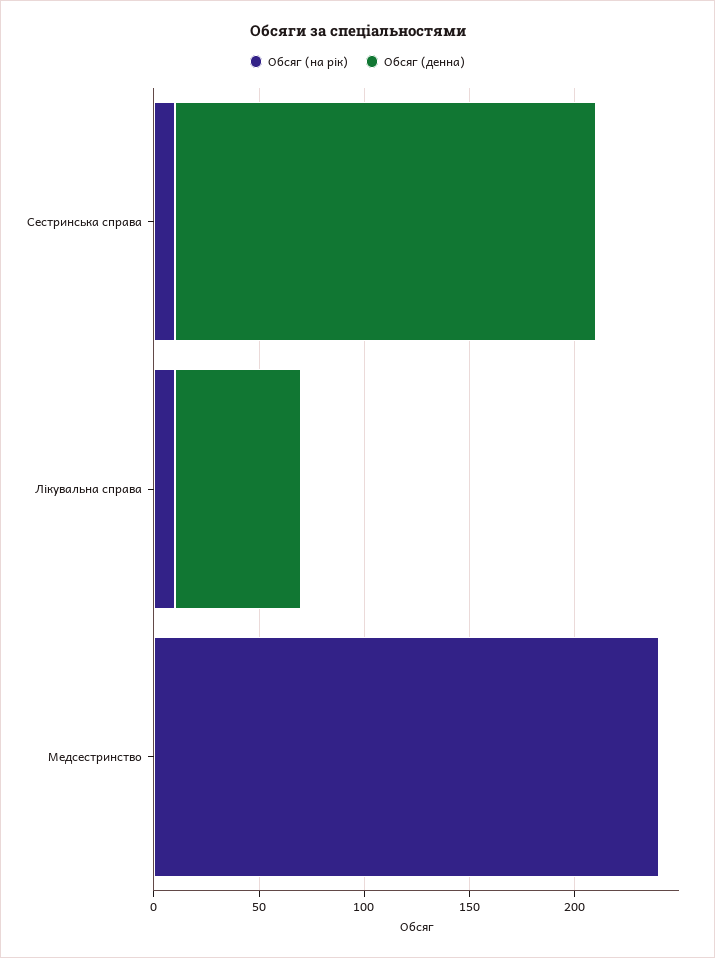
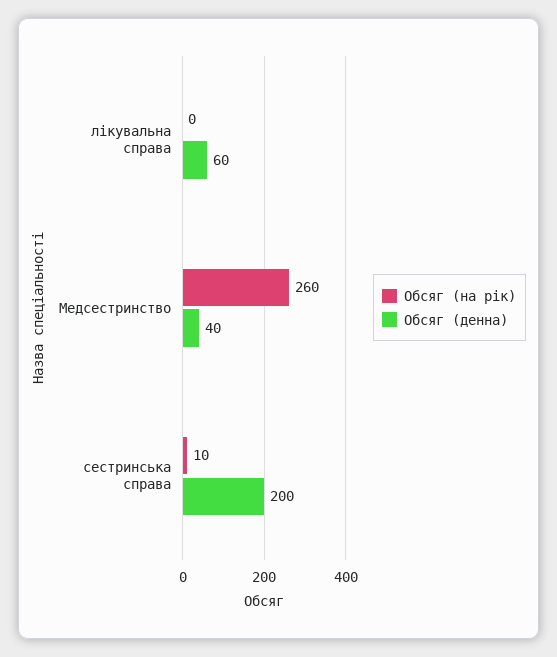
  {
    "Обсяг (на рік)": {
      "Сестринська справа": 10,
-     "Лікувальна справа": 10,
+     "Лікувальна справа": 0,
-     "Медсестринство": 240
+     "Медсестринство": 260
    },
    "Обсяг (денна)": {
      "Сестринська справа": 200,
      "Лікувальна справа": 60,
-     "Медсестринство": 0
+     "Медсестринство": 40
    }
  }

